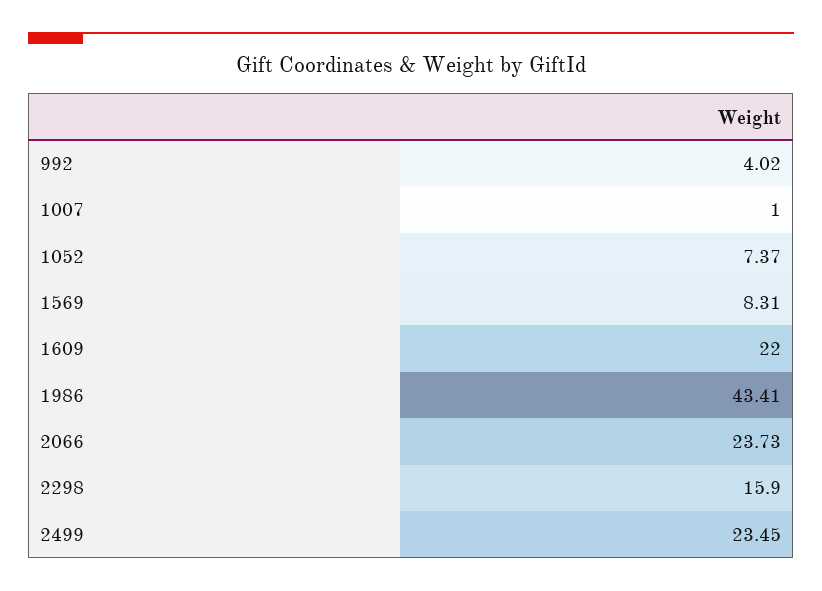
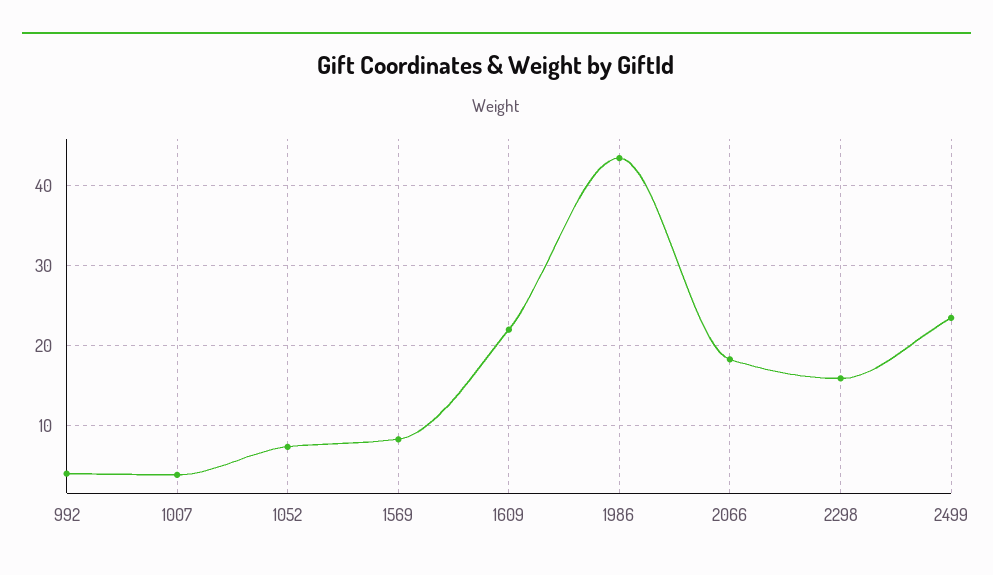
  {
    "992": 4.02,
-   "1007": 1,
+   "1007": 4,
    "1052": 7.37,
    "1569": 8.31,
    "1609": 22,
    "1986": 43.41,
-   "2066": 23.73,
+   "2066": 18,
    "2298": 15.9,
    "2499": 23.45
  }

